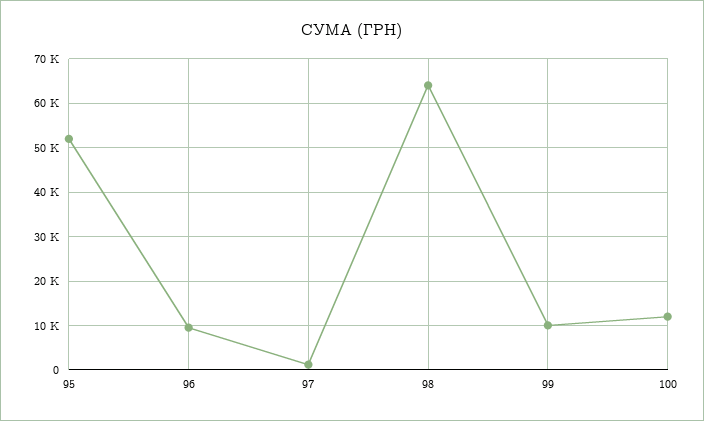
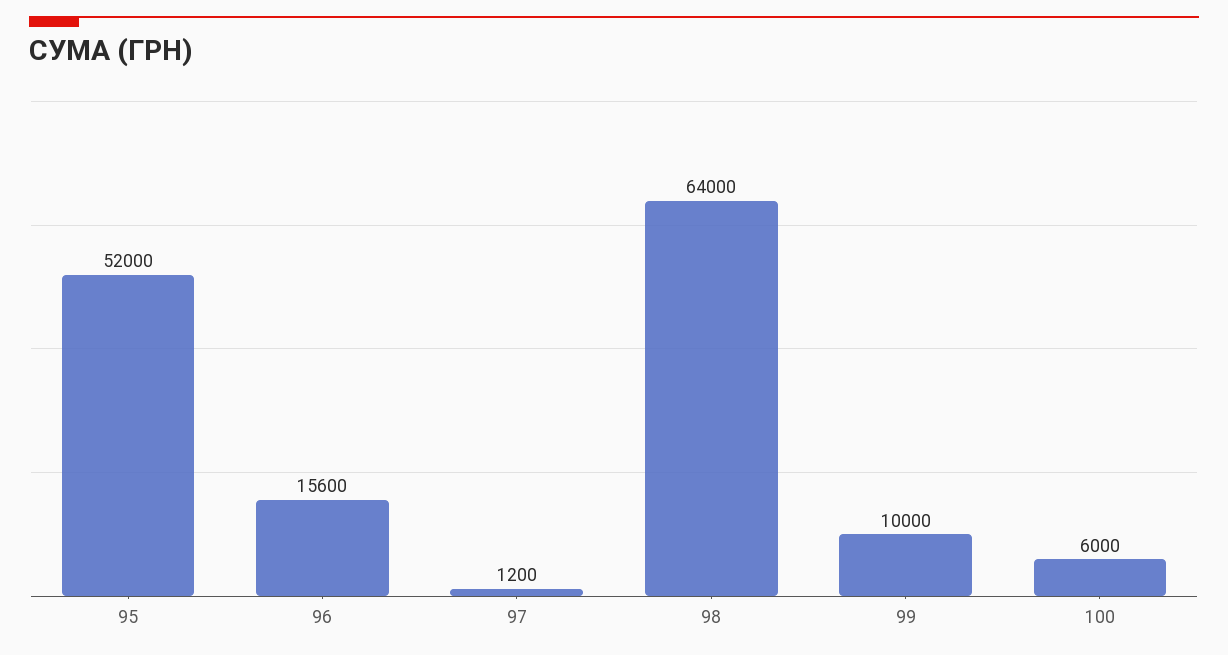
  {
    "95": 52000,
-   "96": 10000,
+   "96": 15600,
    "97": 1200,
    "98": 64000,
    "99": 10000,
-   "100": 12000
+   "100": 6000
  }

